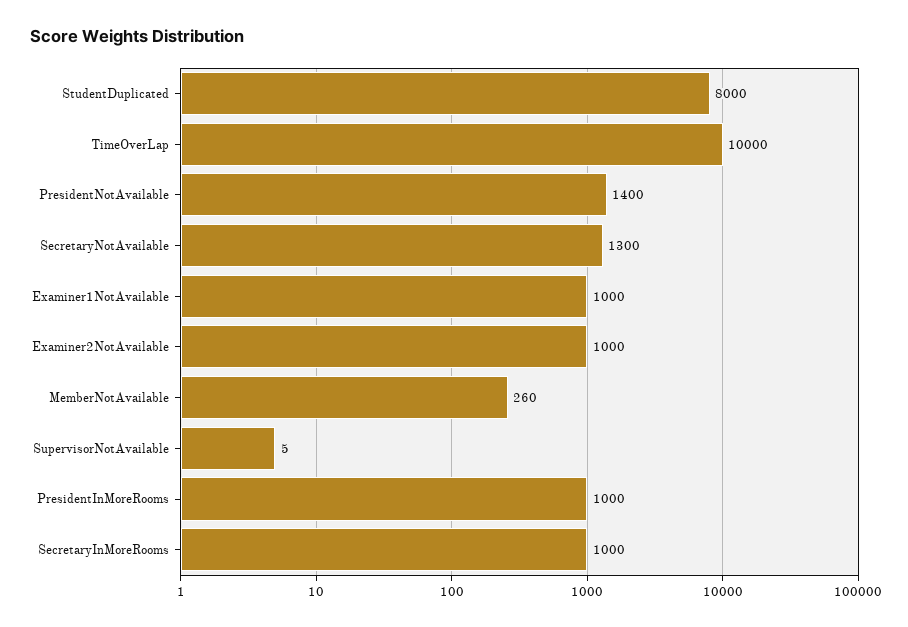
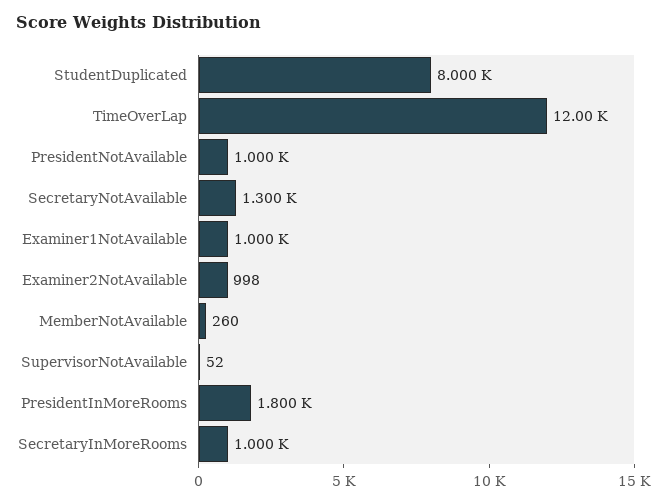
  {
    "StudentDuplicated": 8000,
-   "TimeOverLap": 10000,
+   "TimeOverLap": 12000,
-   "PresidentNotAvailable": 1400,
+   "PresidentNotAvailable": 1000,
    "SecretaryNotAvailable": 1300,
    "Examiner1NotAvailable": 1000,
-   "Examiner2NotAvailable": 1000,
+   "Examiner2NotAvailable": 998,
    "MemberNotAvailable": 260,
-   "SupervisorNotAvailable": 5,
+   "SupervisorNotAvailable": 52,
-   "PresidentInMoreRooms": 1000,
+   "PresidentInMoreRooms": 1800,
    "SecretaryInMoreRooms": 1000
  }

